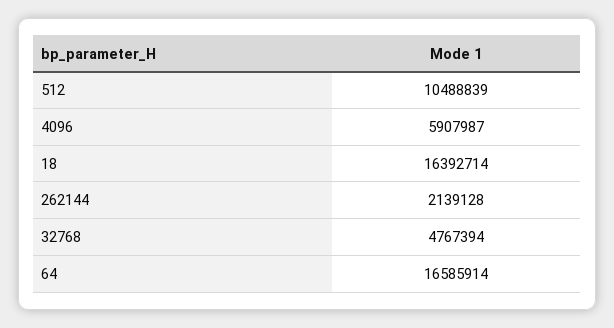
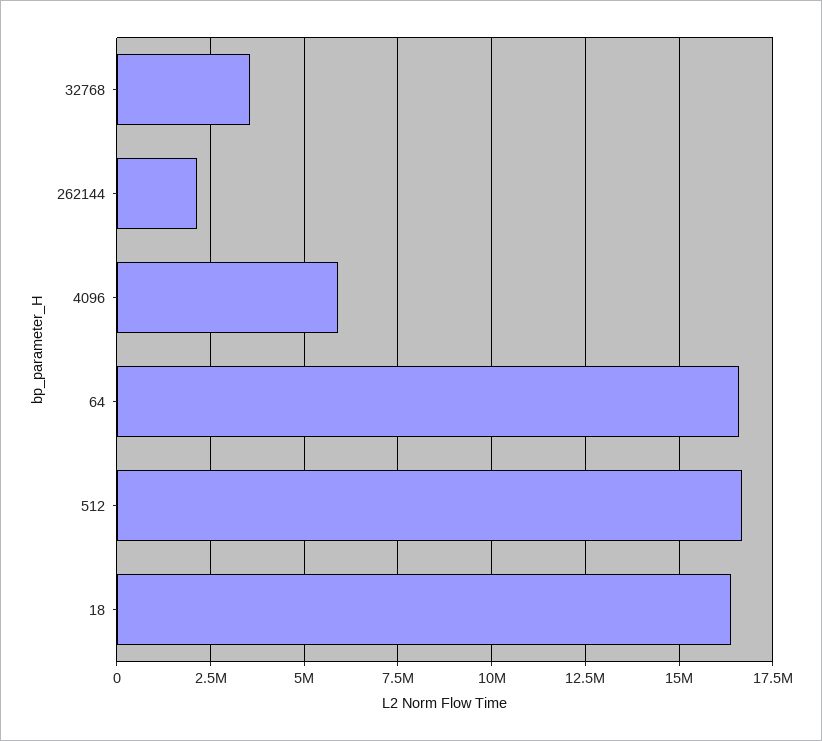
  {
-   "512": 10488839,
+   "512": 16750000,
    "4096": 5907987,
    "18": 16392714,
    "262144": 2139128,
-   "32768": 4767394,
+   "32768": 3500000,
    "64": 16585914
  }

